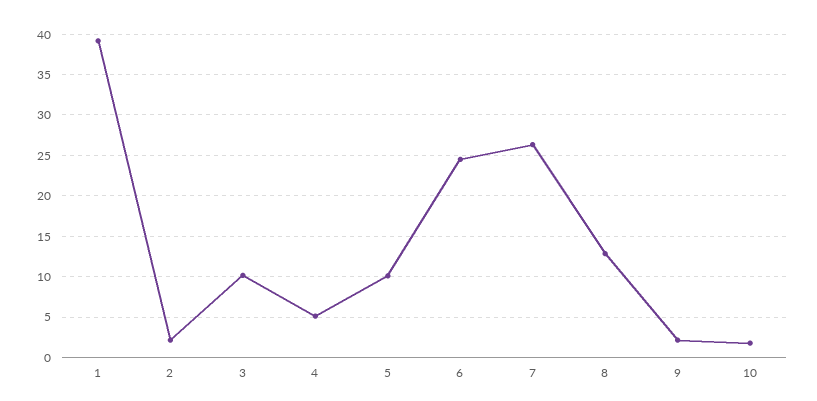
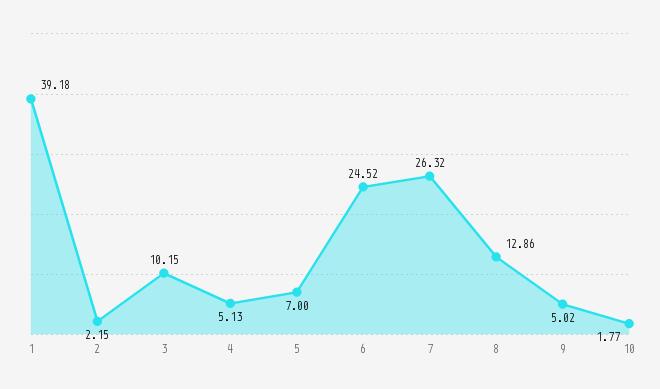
  {
    "1": 39.18,
    "2": 2.15,
    "3": 10.15,
    "4": 5.13,
-   "5": 10,
+   "5": 7,
    "6": 24.52,
    "7": 26.32,
    "8": 12.86,
-   "9": 2,
+   "9": 5.02,
    "10": 1.77
  }

